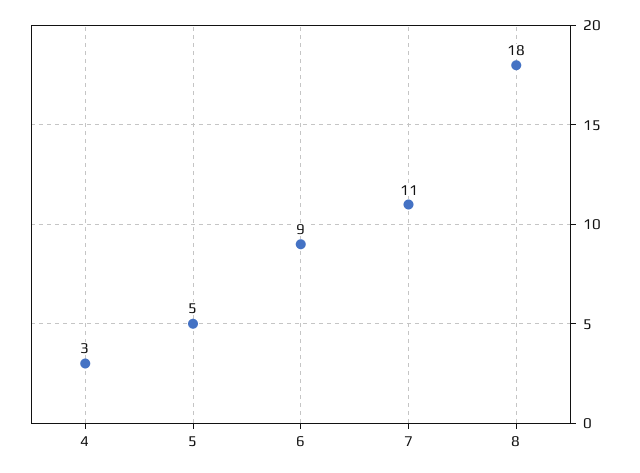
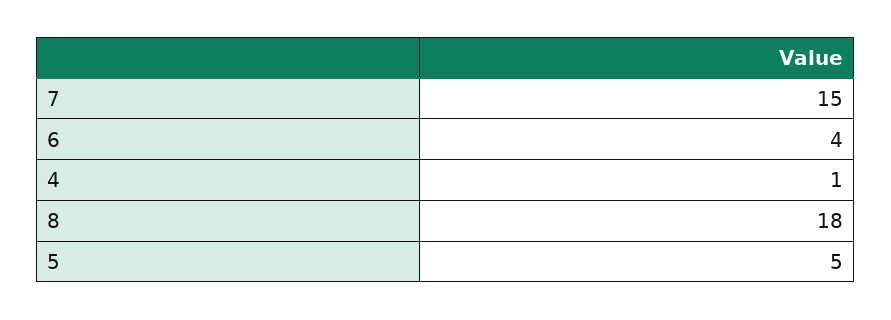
  {
-   "4": 3,
+   "4": 1,
    "5": 5,
-   "6": 9,
+   "6": 4,
-   "7": 11,
+   "7": 15,
    "8": 18
  }

